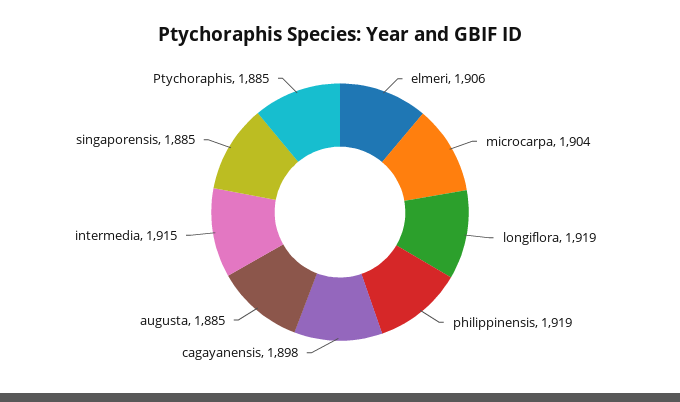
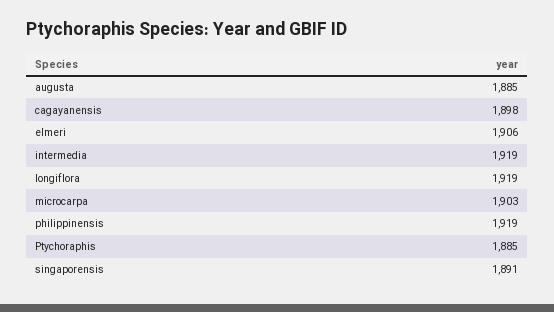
  {
    "elmeri": 1906,
-   "microcarpa": 1904,
+   "microcarpa": 1903,
    "longiflora": 1919,
    "philippinensis": 1919,
    "cagayanensis": 1898,
    "augusta": 1885,
-   "intermedia": 1915,
+   "intermedia": 1919,
-   "singaporensis": 1885,
+   "singaporensis": 1891,
    "Ptychoraphis": 1885
  }

